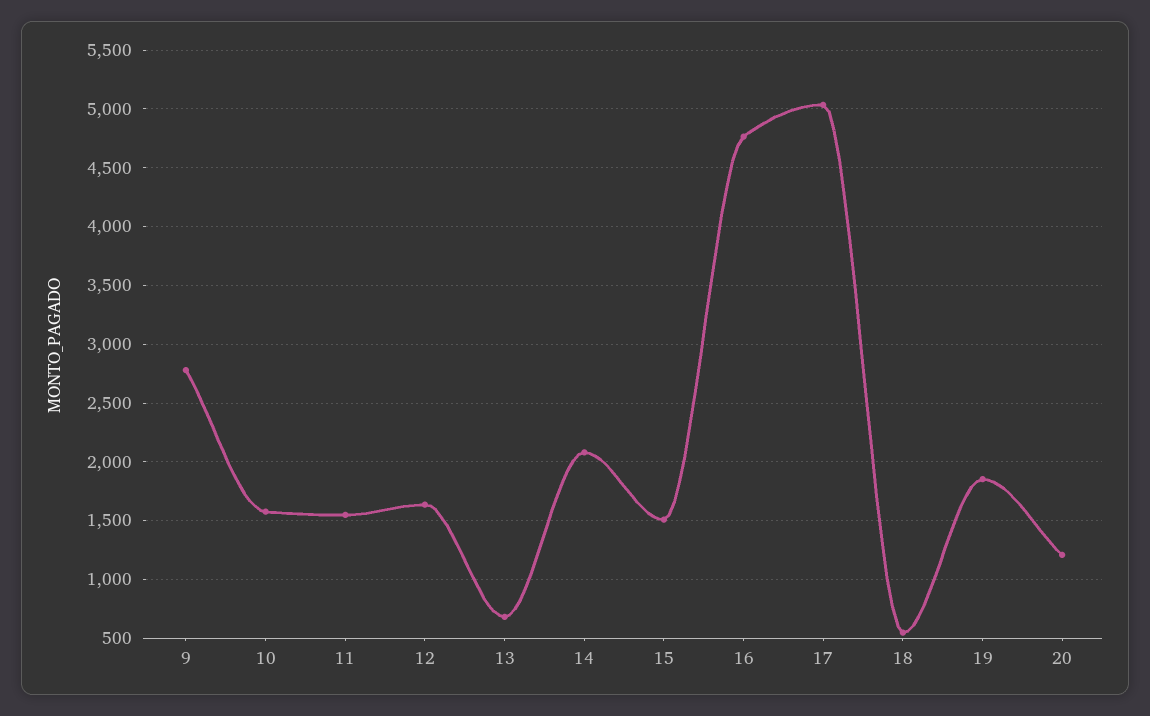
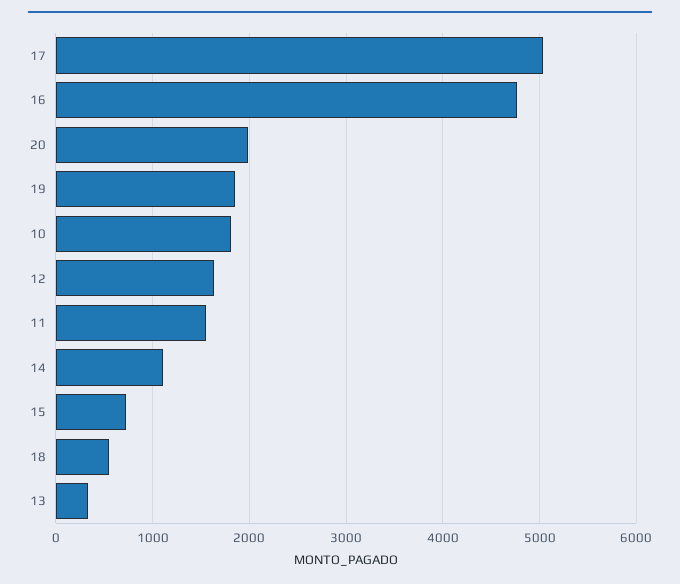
  {
-   "9": 2800,
-   "10": 1600,
+   "10": 1800,
    "11": 1500,
    "12": 1600,
-   "13": 700,
+   "13": 300,
-   "14": 2100,
+   "14": 1100,
-   "15": 1500,
+   "15": 700,
    "16": 4800,
    "17": 5000,
    "18": 500,
    "19": 1900,
-   "20": 1200
+   "20": 2000
  }

